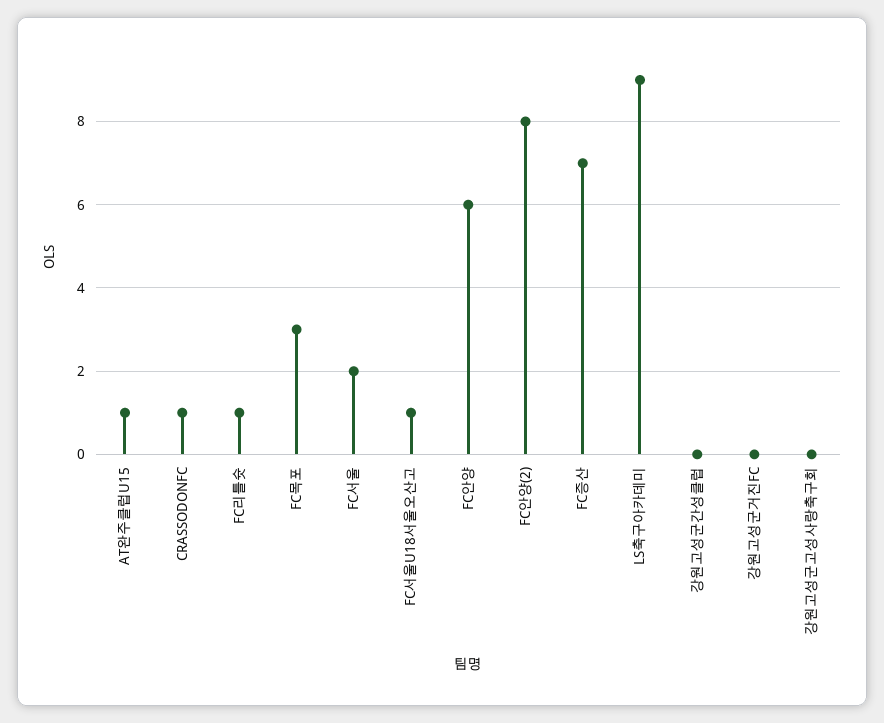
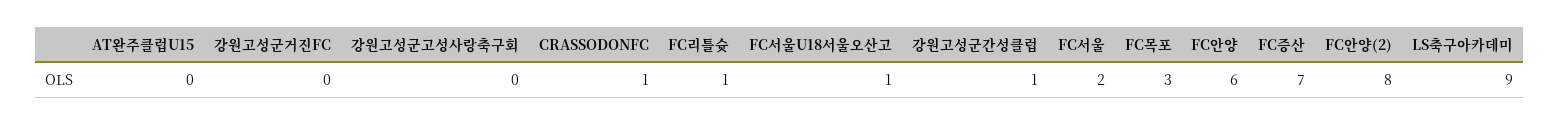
  {
-   "AT완주클럽U15": 1,
+   "AT완주클럽U15": 0,
    "CRASSODONFC": 1,
    "FC리틀슛": 1,
    "FC목포": 3,
    "FC서울": 2,
    "FC서울U18서울오산고": 1,
    "FC안양": 6,
    "FC안양(2)": 8,
    "FC증산": 7,
    "LS축구아카데미": 9,
-   "강원고성군간성클럽": 0,
+   "강원고성군간성클럽": 1,
    "강원고성군거진FC": 0,
    "강원고성군고성사랑축구회": 0
  }

